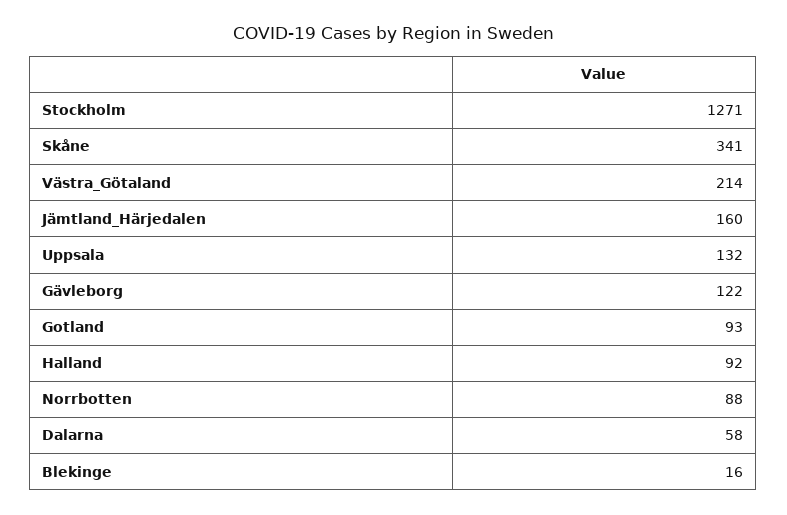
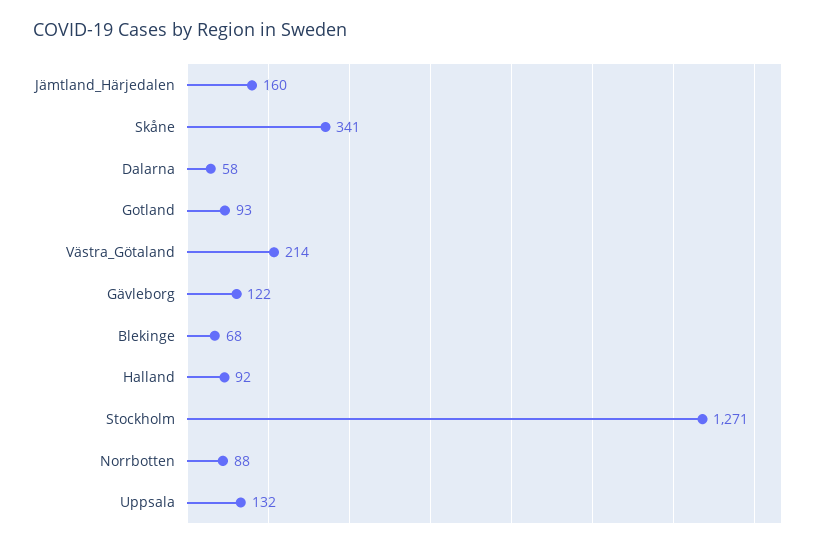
  {
    "Stockholm": 1271,
    "Skåne": 341,
    "Västra_Götaland": 214,
    "Jämtland_Härjedalen": 160,
    "Uppsala": 132,
    "Gävleborg": 122,
    "Gotland": 93,
    "Halland": 92,
    "Norrbotten": 88,
    "Dalarna": 58,
-   "Blekinge": 16
+   "Blekinge": 68
  }

